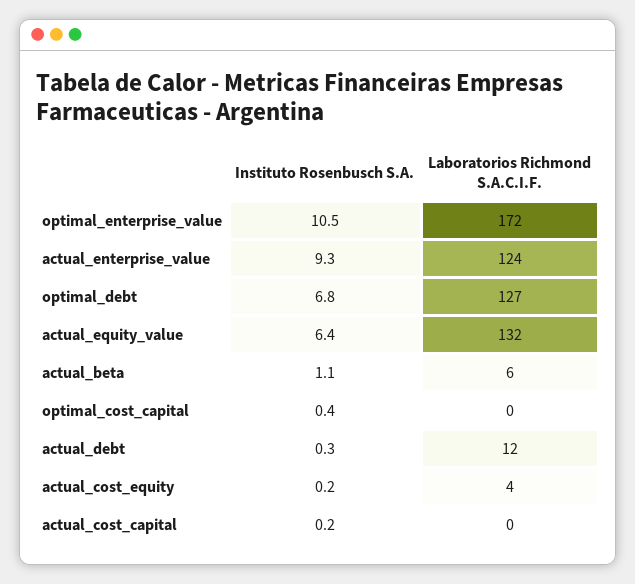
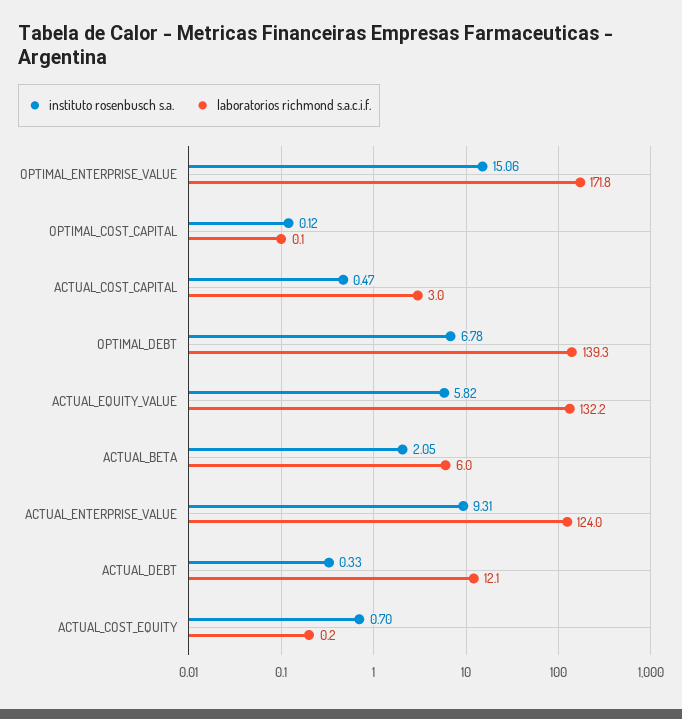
  {
    "Instituto Rosenbusch S.A.": {
-     "optimal_enterprise_value": 10.5,
+     "optimal_enterprise_value": 15.06,
      "actual_enterprise_value": 9.31,
      "optimal_debt": 6.78,
-     "actual_equity_value": 6.4,
+     "actual_equity_value": 5.82,
-     "actual_beta": 1.1,
+     "actual_beta": 2.05,
-     "optimal_cost_capital": 0.4,
+     "optimal_cost_capital": 0.12,
      "actual_debt": 0.33,
-     "actual_cost_equity": 0.2,
+     "actual_cost_equity": 0.7,
-     "actual_cost_capital": 0.2
+     "actual_cost_capital": 0.47
    },
    "Laboratorios Richmond S.A.C.I.F.": {
      "optimal_enterprise_value": 171.8,
      "actual_enterprise_value": 124,
-     "optimal_debt": 127,
+     "optimal_debt": 139.3,
      "actual_equity_value": 132.2,
      "actual_beta": 6,
      "optimal_cost_capital": 0.1,
      "actual_debt": 12.1,
-     "actual_cost_equity": 4,
+     "actual_cost_equity": 0.2,
-     "actual_cost_capital": 0
+     "actual_cost_capital": 3
    }
  }

